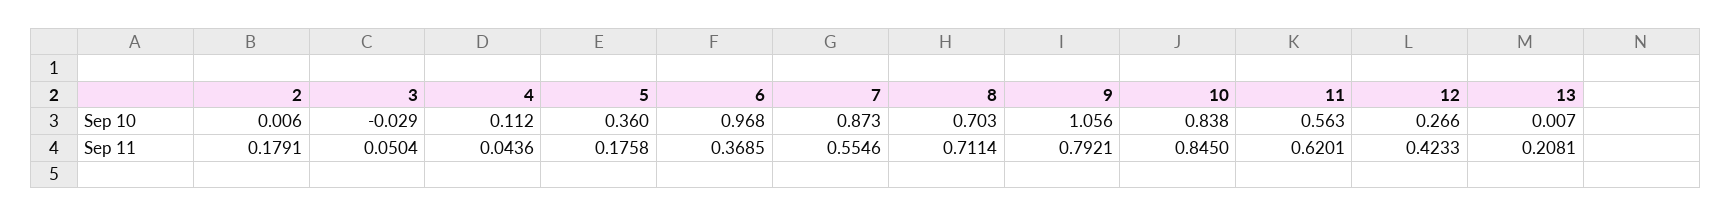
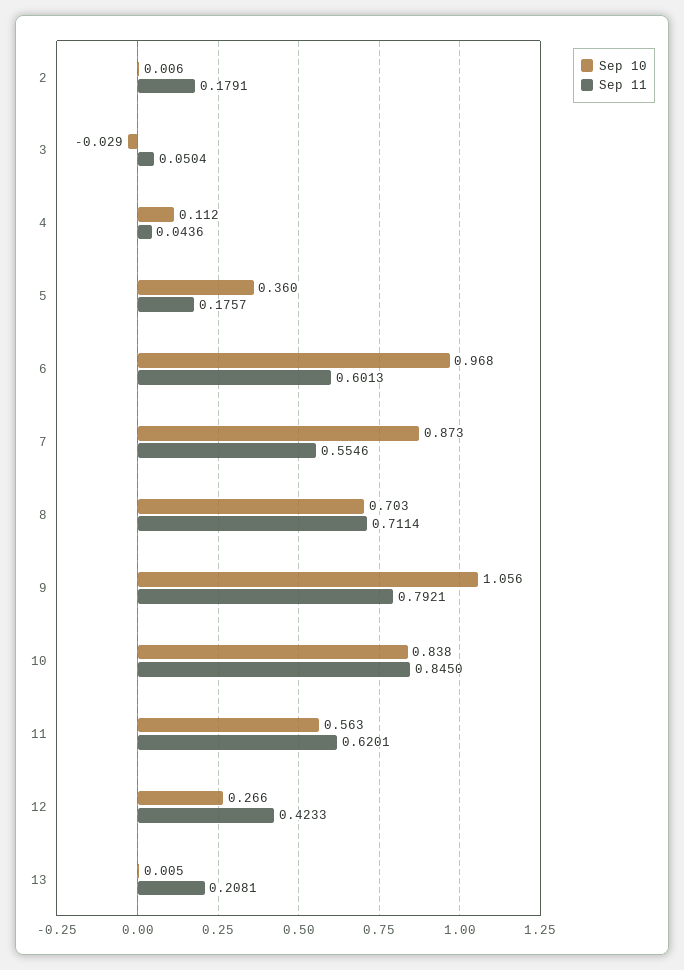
  {
    "Sep 10": {
      "2": 0.006,
      "3": -0.029,
      "4": 0.112,
      "5": 0.36,
      "6": 0.968,
      "7": 0.873,
      "8": 0.703,
      "9": 1.056,
      "10": 0.838,
      "11": 0.563,
      "12": 0.266,
-     "13": 0.007
+     "13": 0.005
    },
    "Sep 11": {
      "2": 0.1791,
      "3": 0.0504,
      "4": 0.0436,
-     "5": 0.1758,
+     "5": 0.1757,
-     "6": 0.3685,
+     "6": 0.6013,
      "7": 0.5546,
      "8": 0.7114,
      "9": 0.7921,
      "10": 0.845,
      "11": 0.6201,
      "12": 0.4233,
      "13": 0.2081
    }
  }

